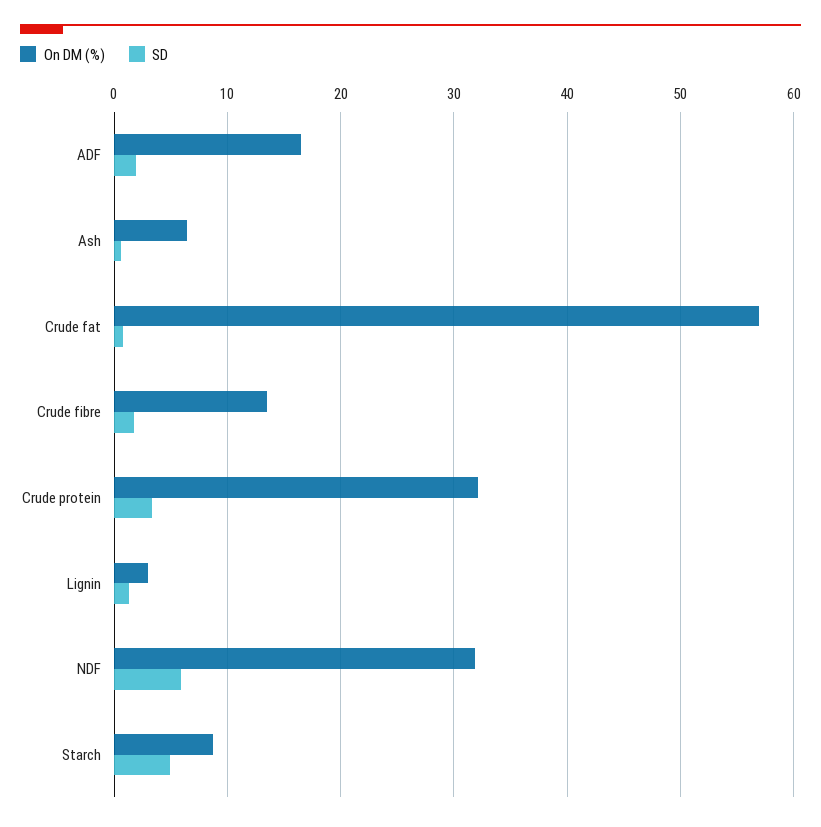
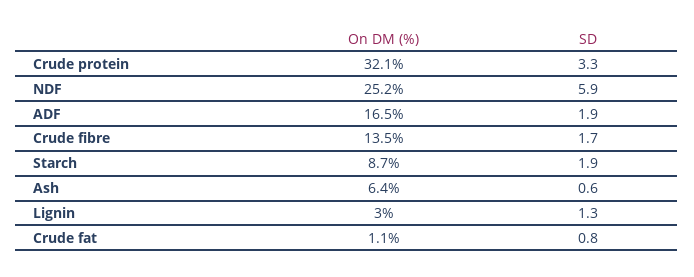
  {
    "On DM (%)": {
      "ADF": 16.5,
      "Ash": 6.4,
-     "Crude fat": 57,
+     "Crude fat": 1.1,
      "Crude fibre": 13.5,
      "Crude protein": 32.1,
      "Lignin": 3,
-     "NDF": 32,
+     "NDF": 25.2,
      "Starch": 8.7
    },
    "SD": {
      "ADF": 1.9,
      "Ash": 0.6,
      "Crude fat": 0.8,
      "Crude fibre": 1.7,
      "Crude protein": 3.3,
      "Lignin": 1.3,
      "NDF": 5.9,
-     "Starch": 5
+     "Starch": 1.9
    }
  }

